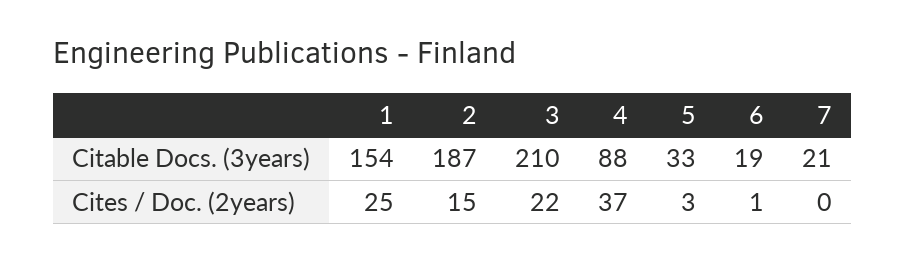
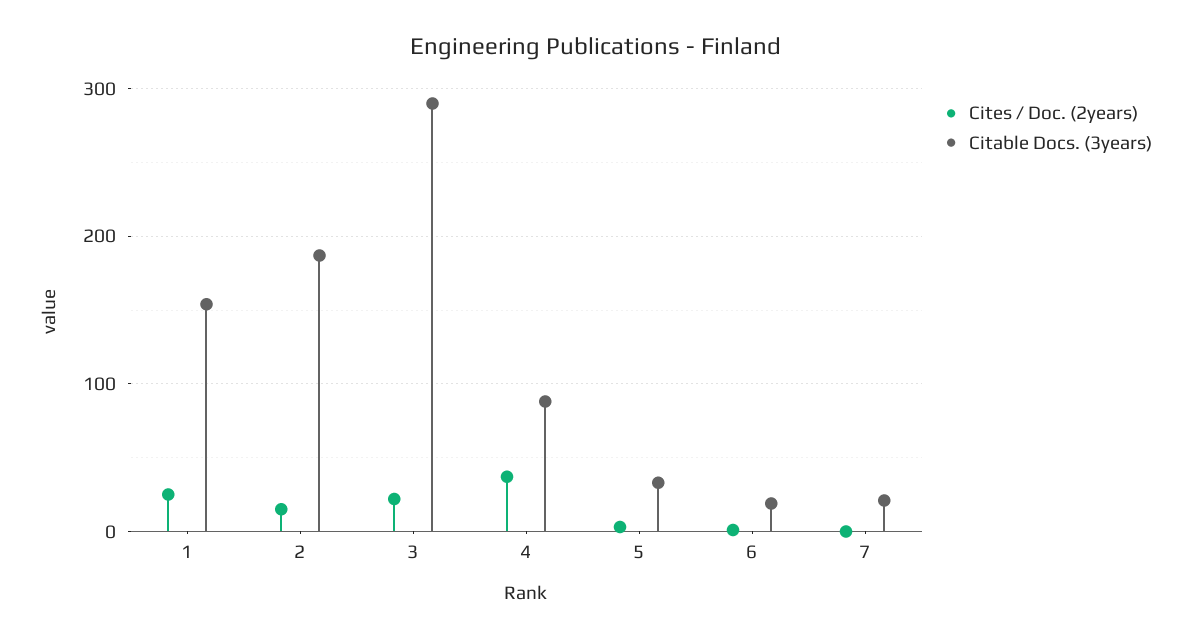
  {
    "Citable Docs. (3years)": {
      "1": 154,
      "2": 187,
-     "3": 210,
+     "3": 290,
      "4": 88,
      "5": 33,
      "6": 19,
      "7": 21
    },
    "Cites / Doc. (2years)": {
      "1": 25,
      "2": 15,
      "3": 22,
      "4": 37,
      "5": 3,
      "6": 1,
      "7": 0
    }
  }

